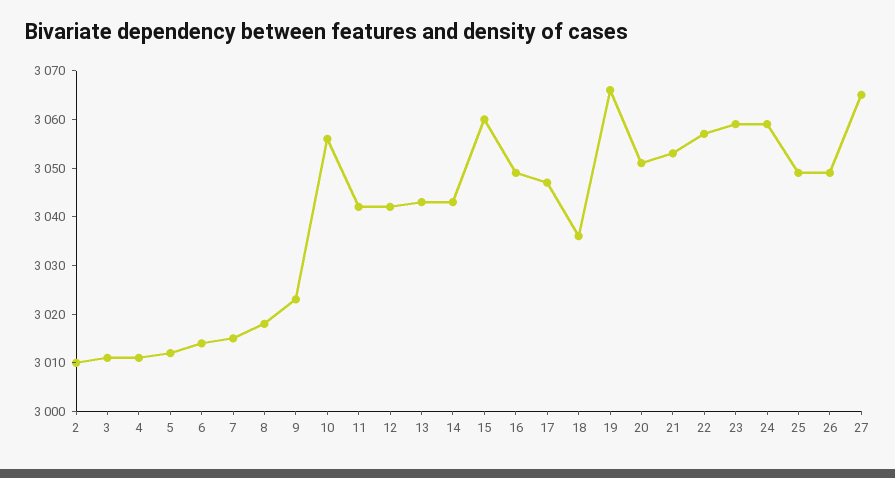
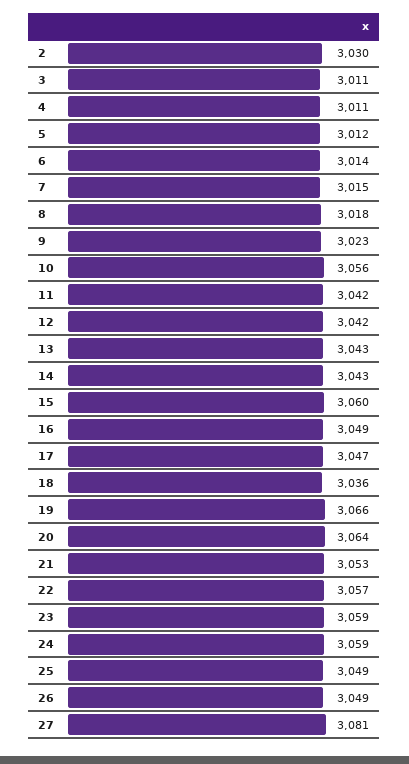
  {
-   "2": 3010,
+   "2": 3030,
    "3": 3011,
    "4": 3011,
    "5": 3012,
    "6": 3014,
    "7": 3015,
    "8": 3018,
    "9": 3023,
    "10": 3056,
    "11": 3042,
    "12": 3042,
    "13": 3043,
    "14": 3043,
    "15": 3060,
    "16": 3049,
    "17": 3047,
    "18": 3036,
    "19": 3066,
-   "20": 3050,
+   "20": 3064,
    "21": 3053,
    "22": 3057,
    "23": 3059,
    "24": 3059,
    "25": 3049,
    "26": 3049,
-   "27": 3065
+   "27": 3081
  }

